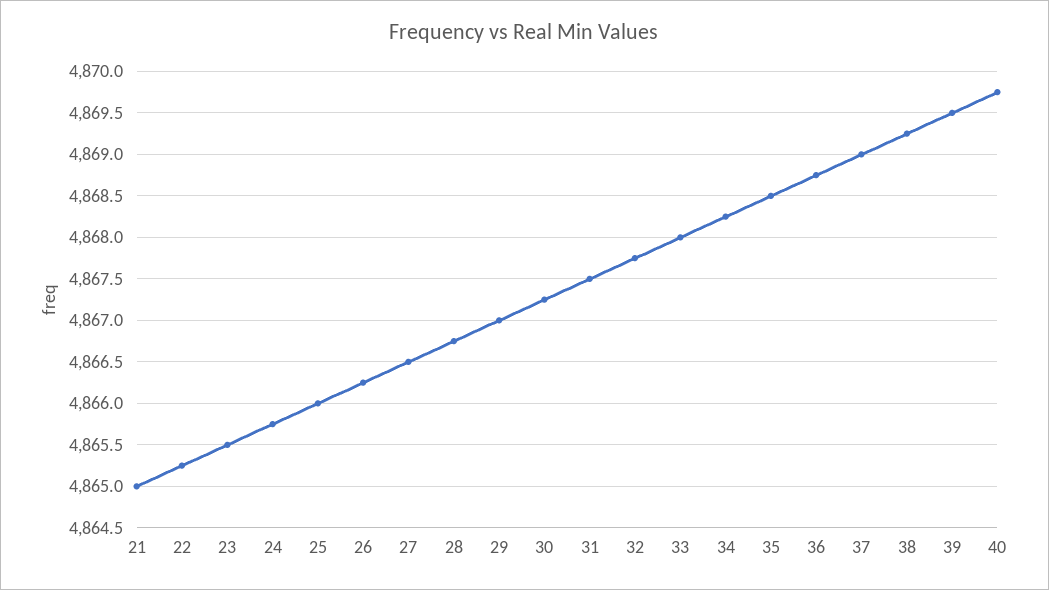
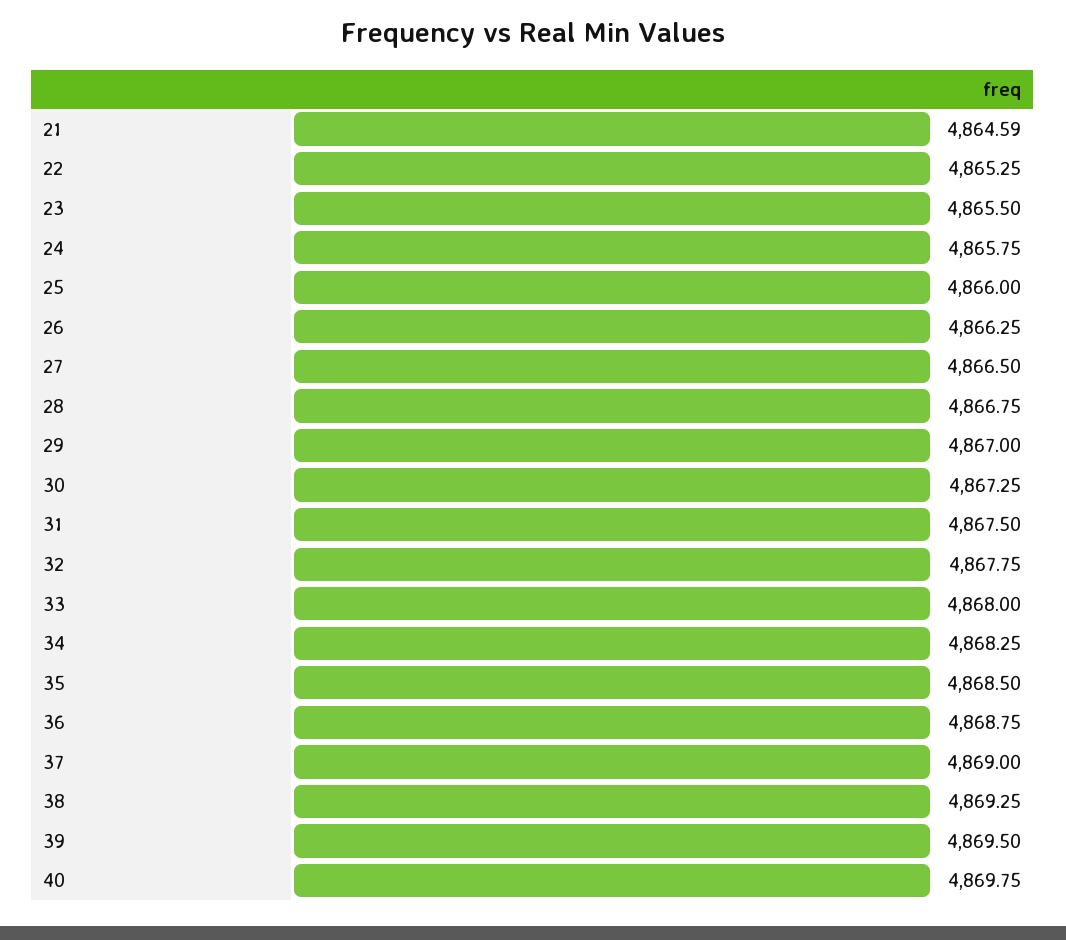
  {
-   "21": 4865,
+   "21": 4864.59,
    "22": 4865.25,
    "23": 4865.5,
    "24": 4865.75,
    "25": 4866,
    "26": 4866.25,
    "27": 4866.5,
    "28": 4866.75,
    "29": 4867,
    "30": 4867.25,
    "31": 4867.5,
    "32": 4867.75,
    "33": 4868,
    "34": 4868.25,
    "35": 4868.5,
    "36": 4868.75,
    "37": 4869,
    "38": 4869.25,
    "39": 4869.5,
    "40": 4869.75
  }

